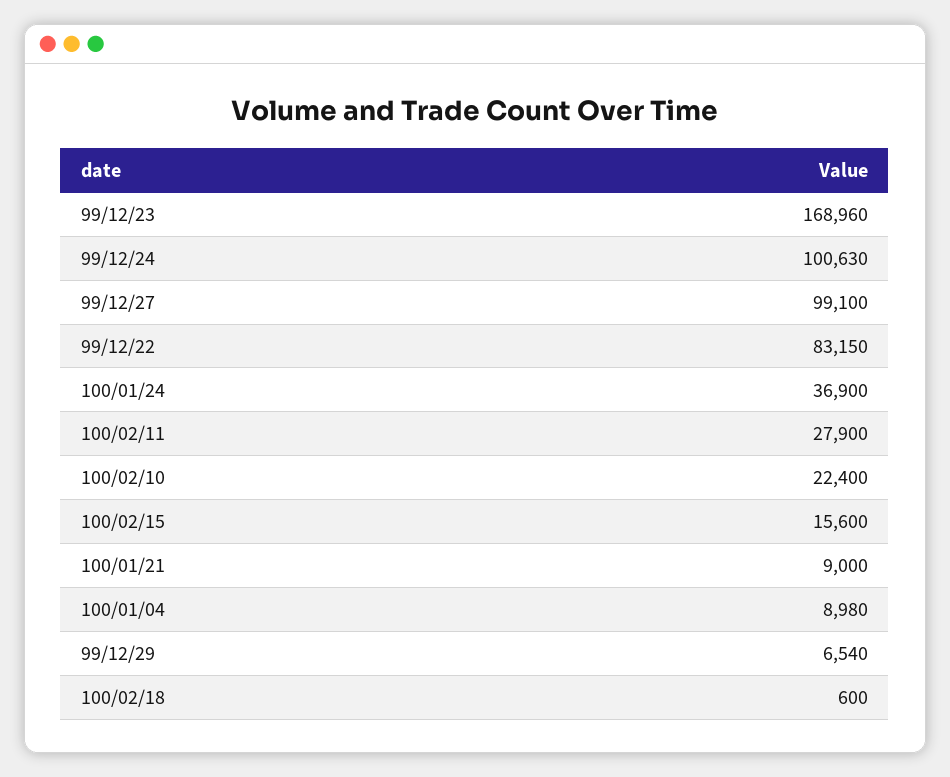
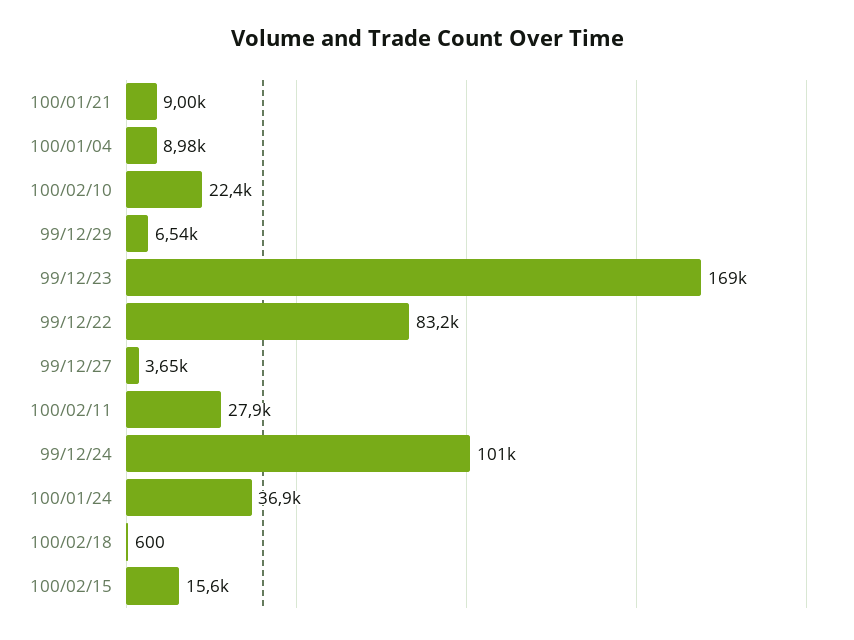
  {
    "99/12/23": 168960,
    "99/12/24": 100630,
-   "99/12/27": 99100,
+   "99/12/27": 3650,
    "99/12/22": 83150,
    "100/01/24": 36900,
    "100/02/11": 27900,
    "100/02/10": 22400,
    "100/02/15": 15600,
    "100/01/21": 9000,
    "100/01/04": 8980,
    "99/12/29": 6540,
    "100/02/18": 600
  }

